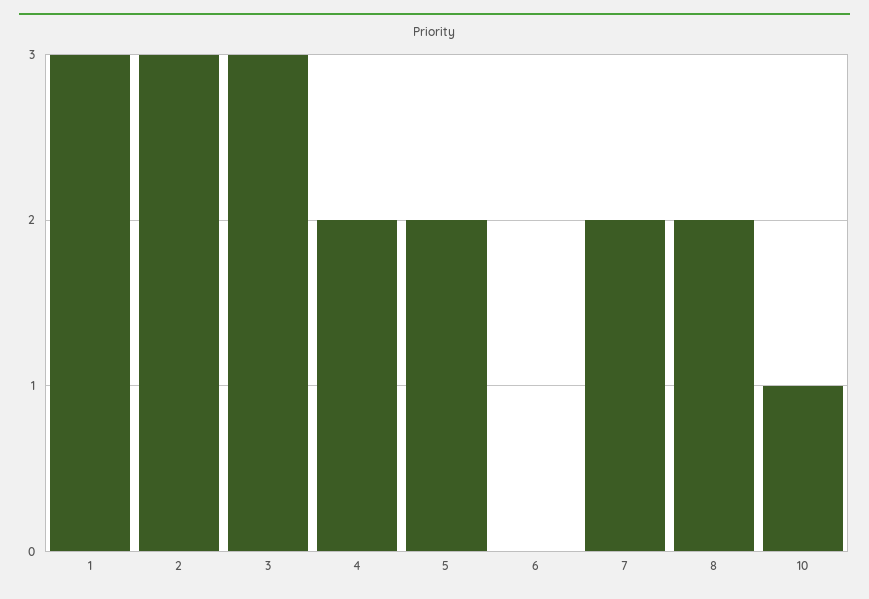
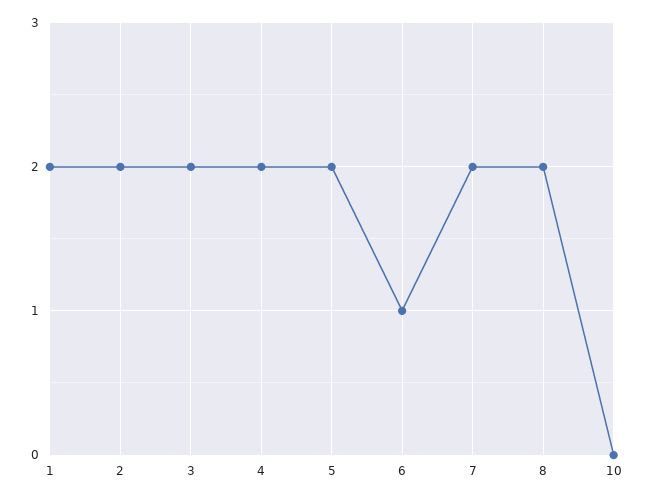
  {
-   "1": 3,
+   "1": 2,
-   "2": 3,
+   "2": 2,
-   "3": 3,
+   "3": 2,
    "4": 2,
    "5": 2,
-   "6": 0,
+   "6": 1,
    "7": 2,
    "8": 2,
-   "10": 1
+   "10": 0
  }

